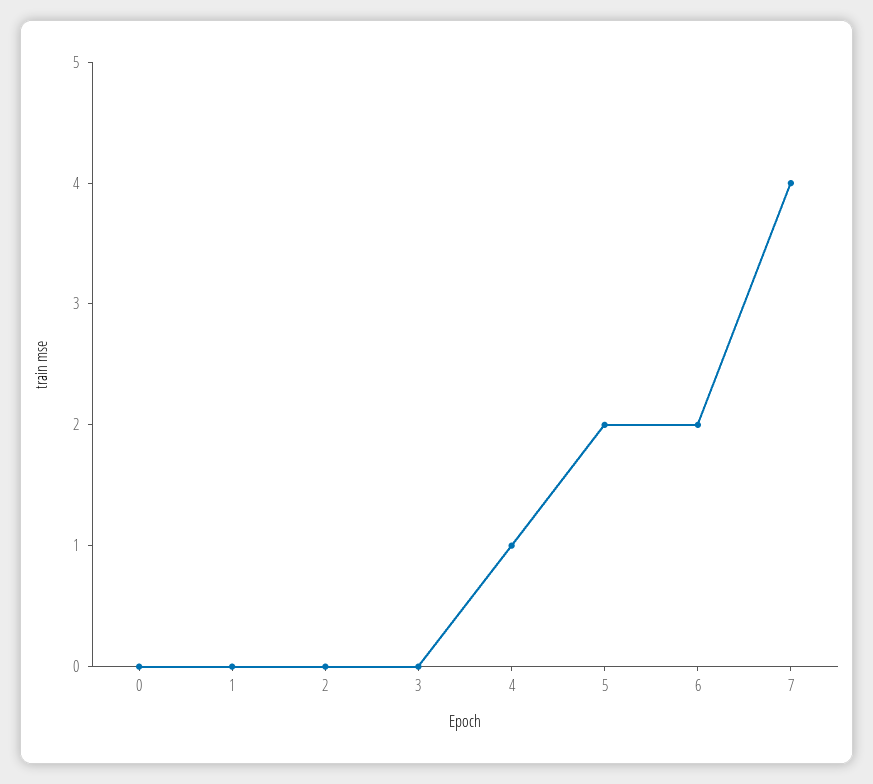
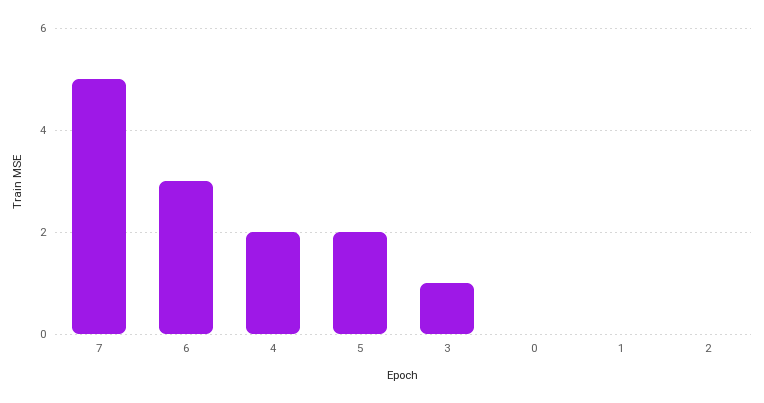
  {
    "0": 0,
    "1": 0,
    "2": 0,
-   "3": 0,
+   "3": 1,
-   "4": 1,
+   "4": 2,
    "5": 2,
-   "6": 2,
+   "6": 3,
-   "7": 4
+   "7": 5
  }

